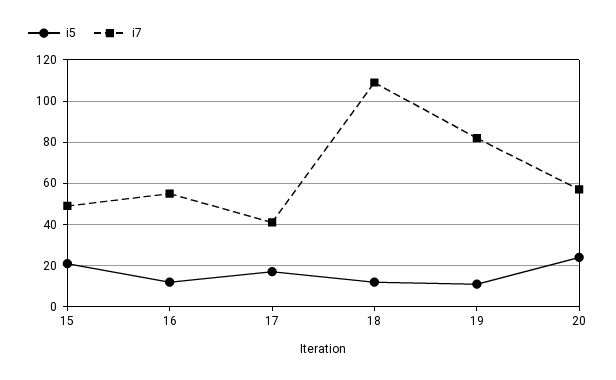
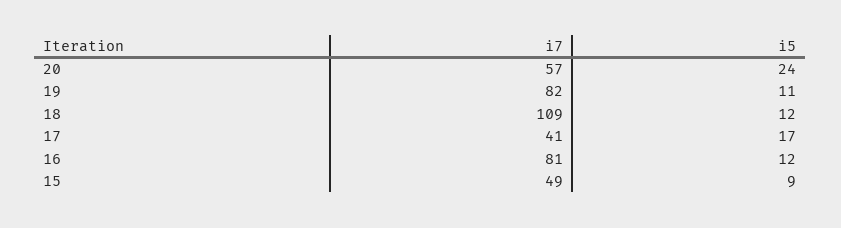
  {
    "i5": {
-     "15": 20,
+     "15": 9,
      "16": 12,
      "17": 17,
      "18": 12,
      "19": 11,
      "20": 24
    },
    "i7": {
      "15": 49,
-     "16": 55,
+     "16": 81,
      "17": 41,
      "18": 109,
      "19": 82,
      "20": 57
    }
  }

